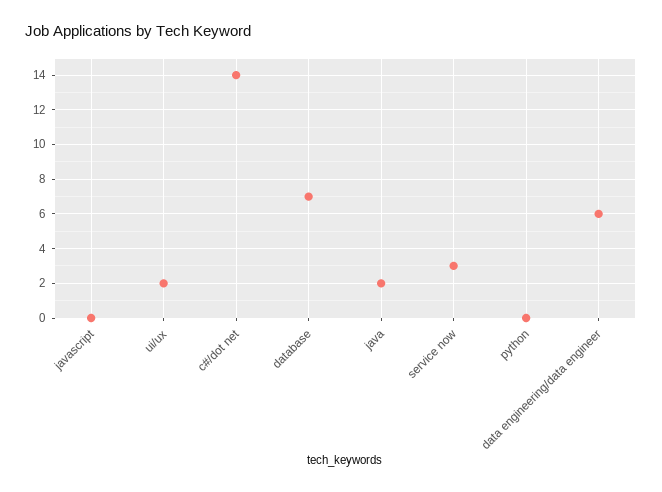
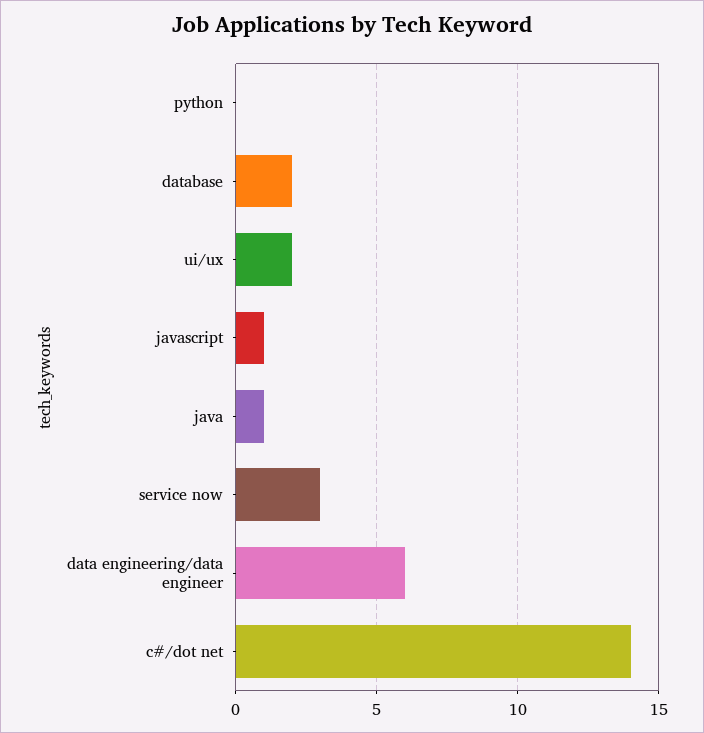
  {
-   "javascript": 0,
+   "javascript": 1,
    "ui/ux": 2,
    "c#/dot net": 14,
-   "database": 7,
+   "database": 2,
-   "java": 2,
+   "java": 1,
    "service now": 3,
    "python": 0,
    "data engineering/data engineer": 6
  }

